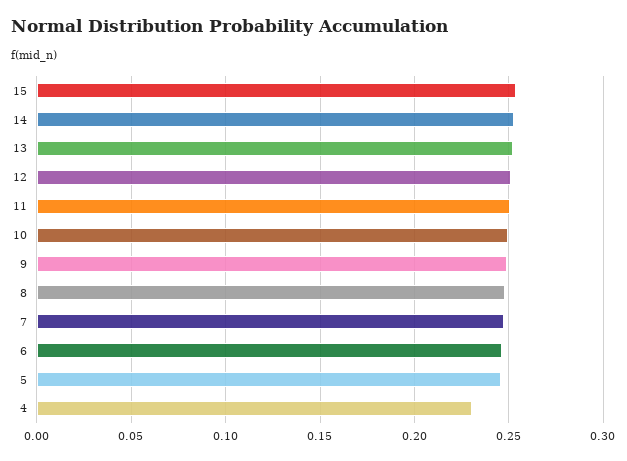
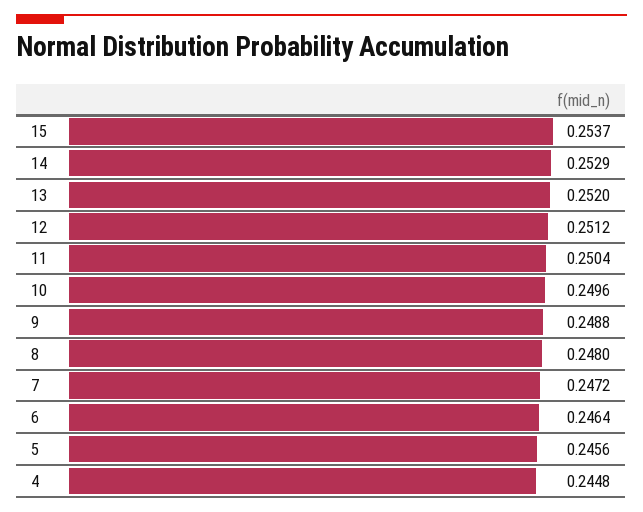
  {
    "15": 0.2537,
    "14": 0.2529,
    "13": 0.252,
    "12": 0.2512,
    "11": 0.2504,
    "10": 0.2496,
    "9": 0.2488,
    "8": 0.248,
    "7": 0.2472,
    "6": 0.2464,
    "5": 0.2456,
-   "4": 0.23
+   "4": 0.2448
  }

